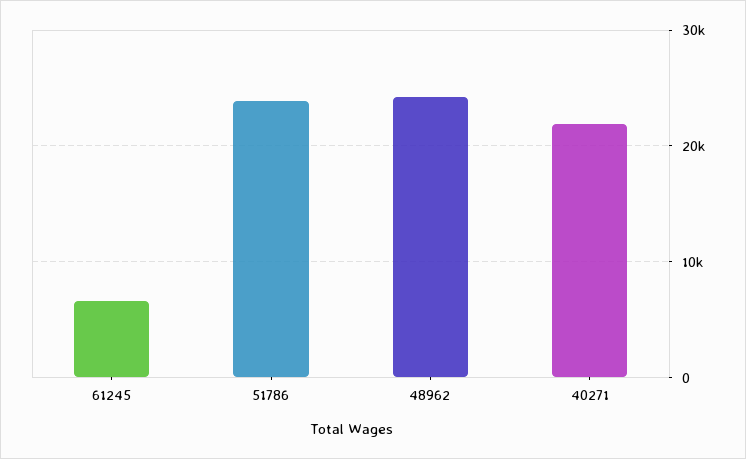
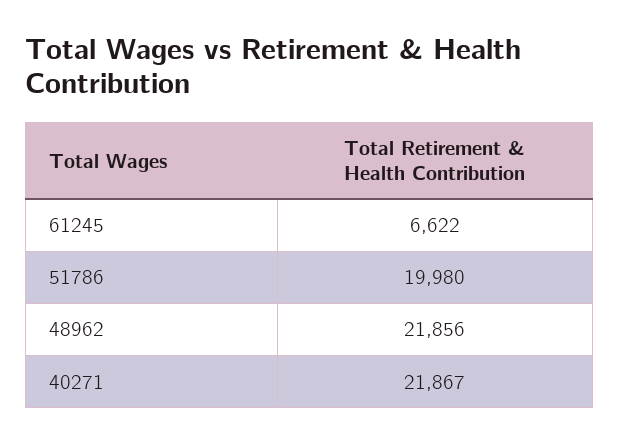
  {
    "61245": 6622,
-   "51786": 24000,
+   "51786": 19980,
-   "48962": 24000,
+   "48962": 21856,
    "40271": 21867
  }

